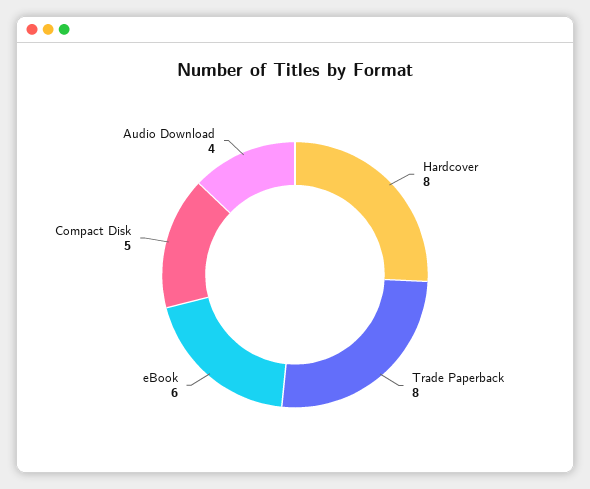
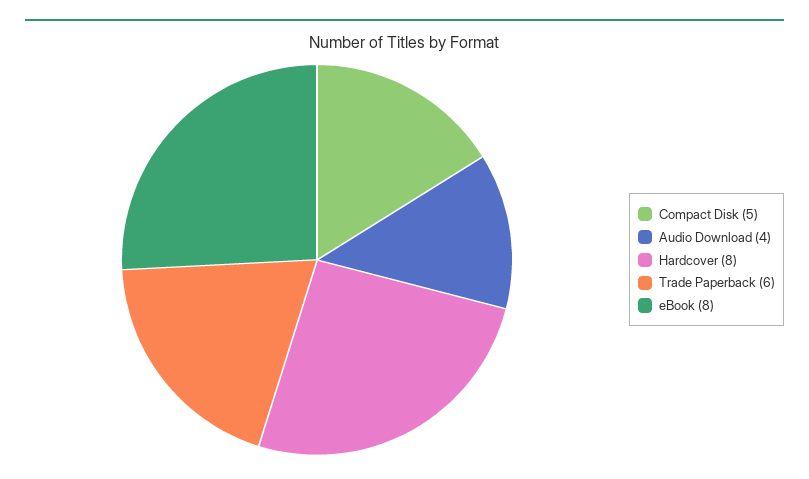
  {
    "Hardcover": 8,
-   "Trade Paperback": 8,
+   "Trade Paperback": 6,
-   "eBook": 6,
+   "eBook": 8,
    "Compact Disk": 5,
    "Audio Download": 4
  }

